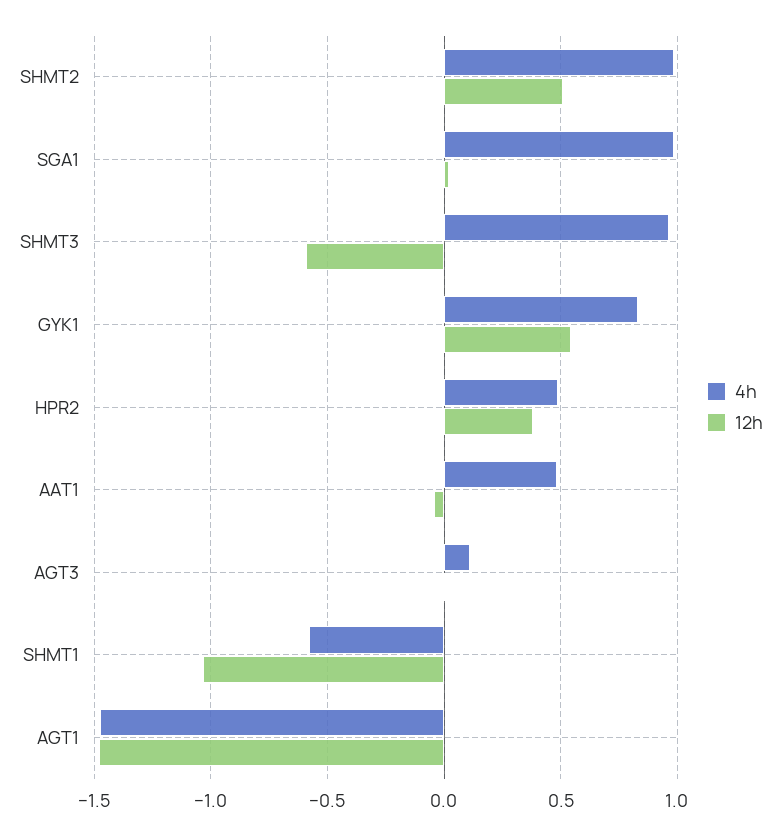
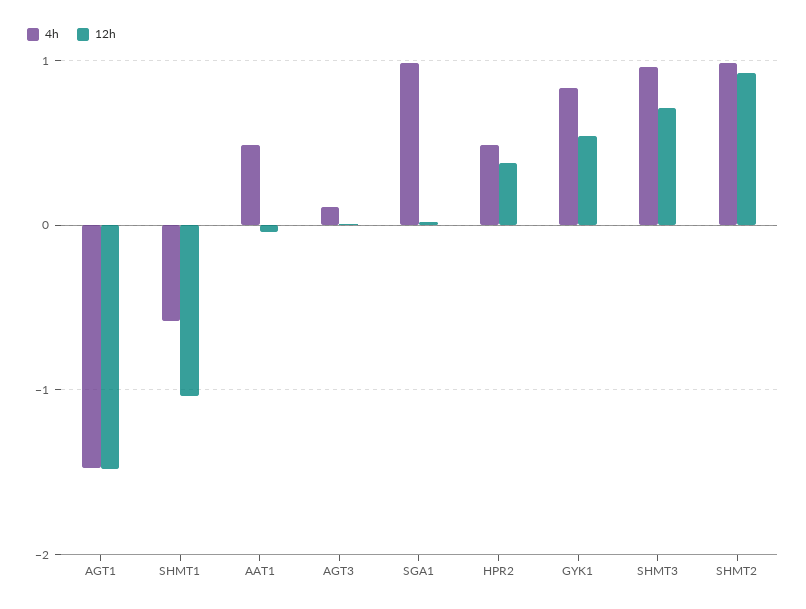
  {
    "4h": {
      "SHMT2": 1,
      "SGA1": 1,
      "SHMT3": 0.95,
      "GYK1": 0.85,
      "HPR2": 0.5,
      "AAT1": 0.5,
      "AGT3": 0.1,
      "SHMT1": -0.6,
      "AGT1": -1.5
    },
    "12h": {
-     "SHMT2": 0.5,
+     "SHMT2": 0.9,
      "SGA1": 0,
-     "SHMT3": -0.6,
+     "SHMT3": 0.7,
      "GYK1": 0.55,
      "HPR2": 0.4,
      "AAT1": -0.05,
      "AGT3": 0,
      "SHMT1": -1.05,
      "AGT1": -1.5
    }
  }

